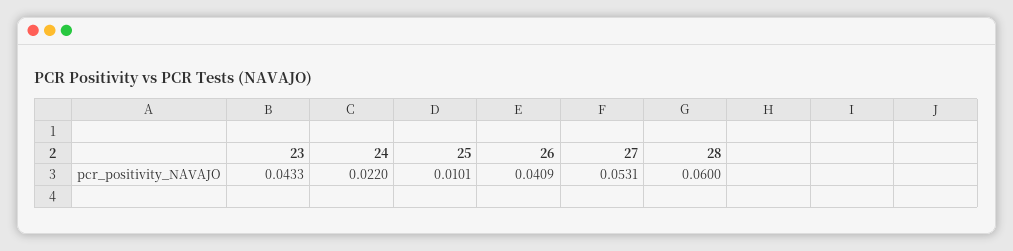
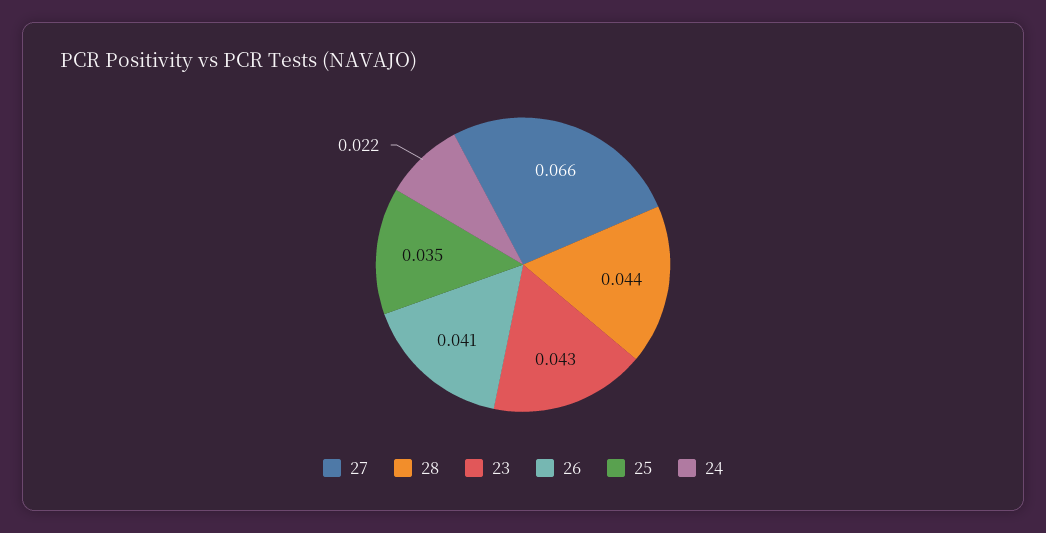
  {
    "23": 0.0433,
    "24": 0.022,
-   "25": 0.0101,
+   "25": 0.035,
    "26": 0.0409,
-   "27": 0.0531,
+   "27": 0.066,
-   "28": 0.06
+   "28": 0.044
  }

